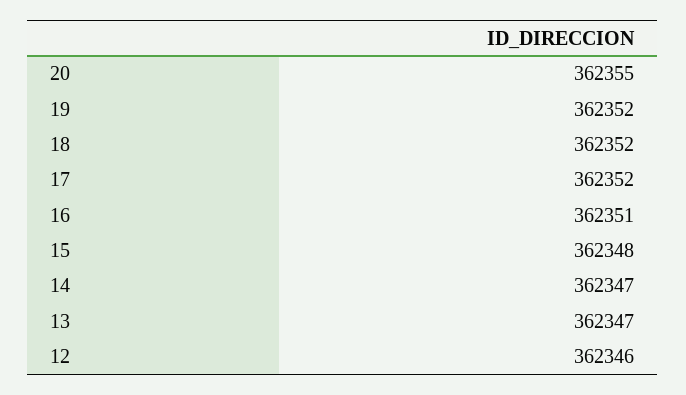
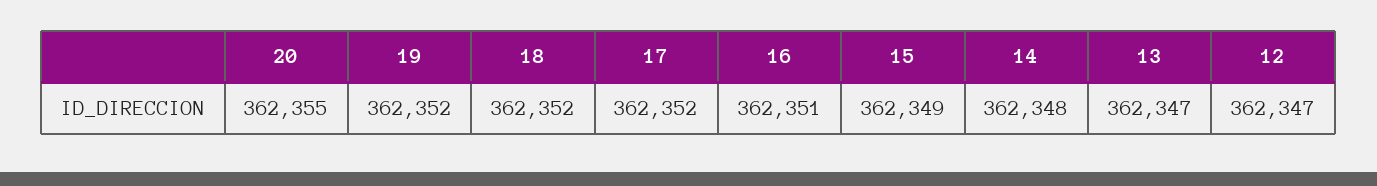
  {
    "20": 362355,
    "19": 362352,
    "18": 362352,
    "17": 362352,
    "16": 362351,
-   "15": 362348,
+   "15": 362349,
-   "14": 362347,
+   "14": 362348,
    "13": 362347,
-   "12": 362346
+   "12": 362347
  }

